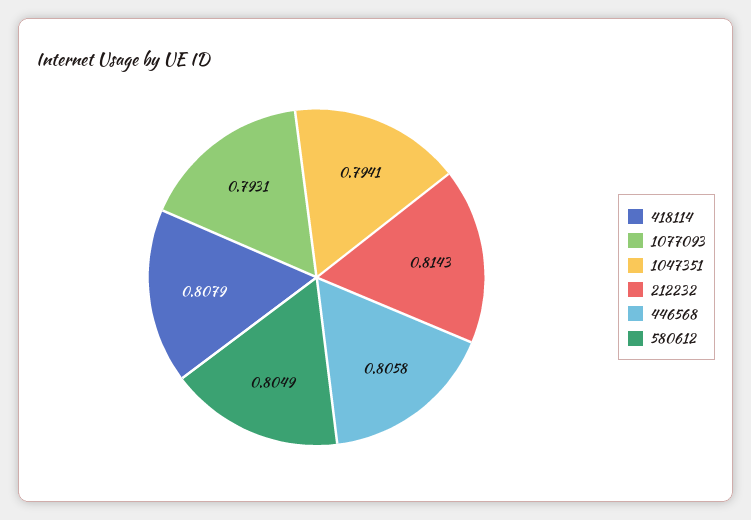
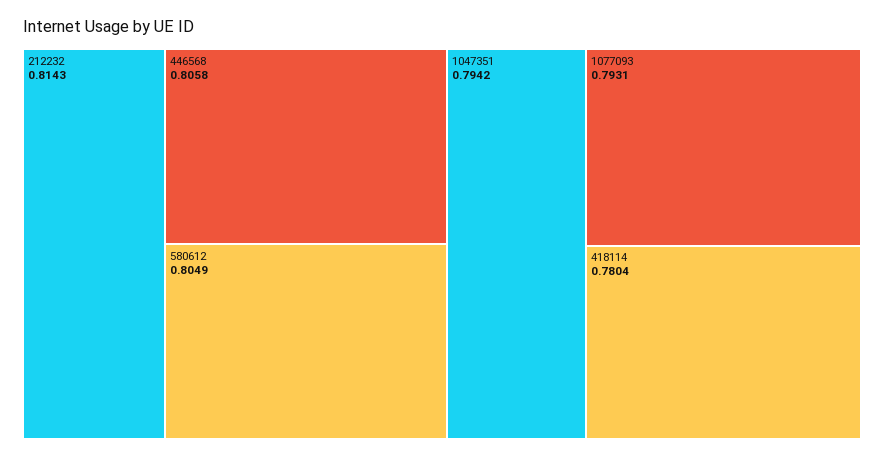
  {
-   "418114": 0.8079,
+   "418114": 0.7804,
    "1077093": 0.7931,
-   "1047351": 0.7941,
+   "1047351": 0.7942,
    "212232": 0.8143,
    "446568": 0.8058,
    "580612": 0.8049
  }

